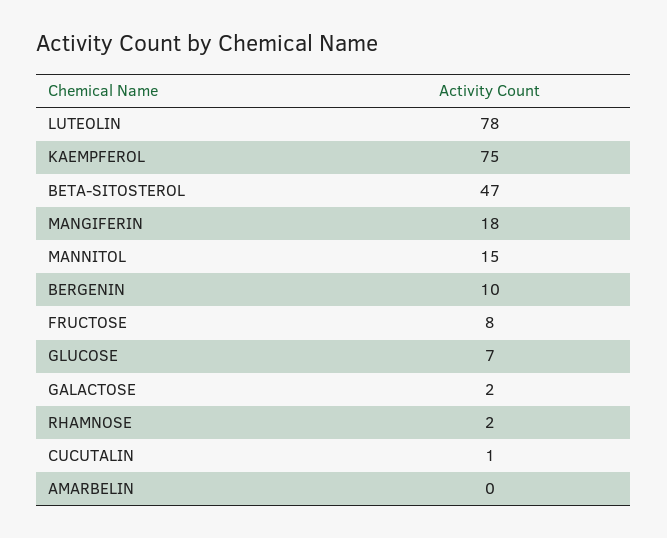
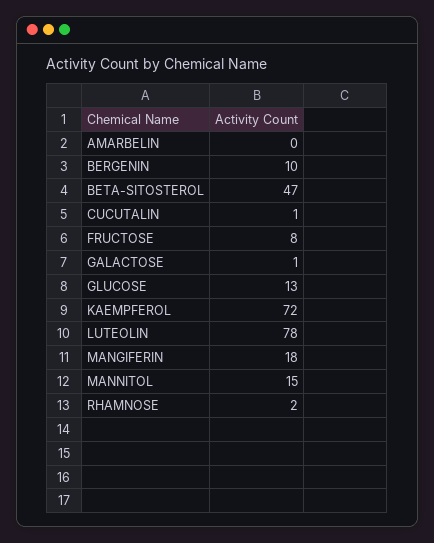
  {
    "LUTEOLIN": 78,
-   "KAEMPFEROL": 75,
+   "KAEMPFEROL": 72,
    "BETA-SITOSTEROL": 47,
    "MANGIFERIN": 18,
    "MANNITOL": 15,
    "BERGENIN": 10,
    "FRUCTOSE": 8,
-   "GLUCOSE": 7,
+   "GLUCOSE": 13,
-   "GALACTOSE": 2,
+   "GALACTOSE": 1,
    "RHAMNOSE": 2,
    "CUCUTALIN": 1,
    "AMARBELIN": 0
  }

